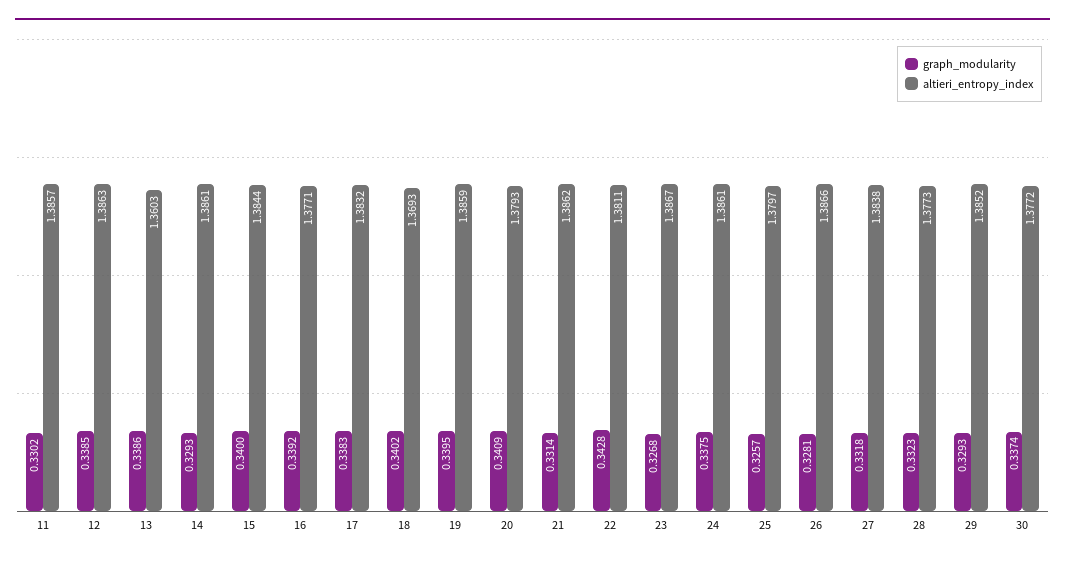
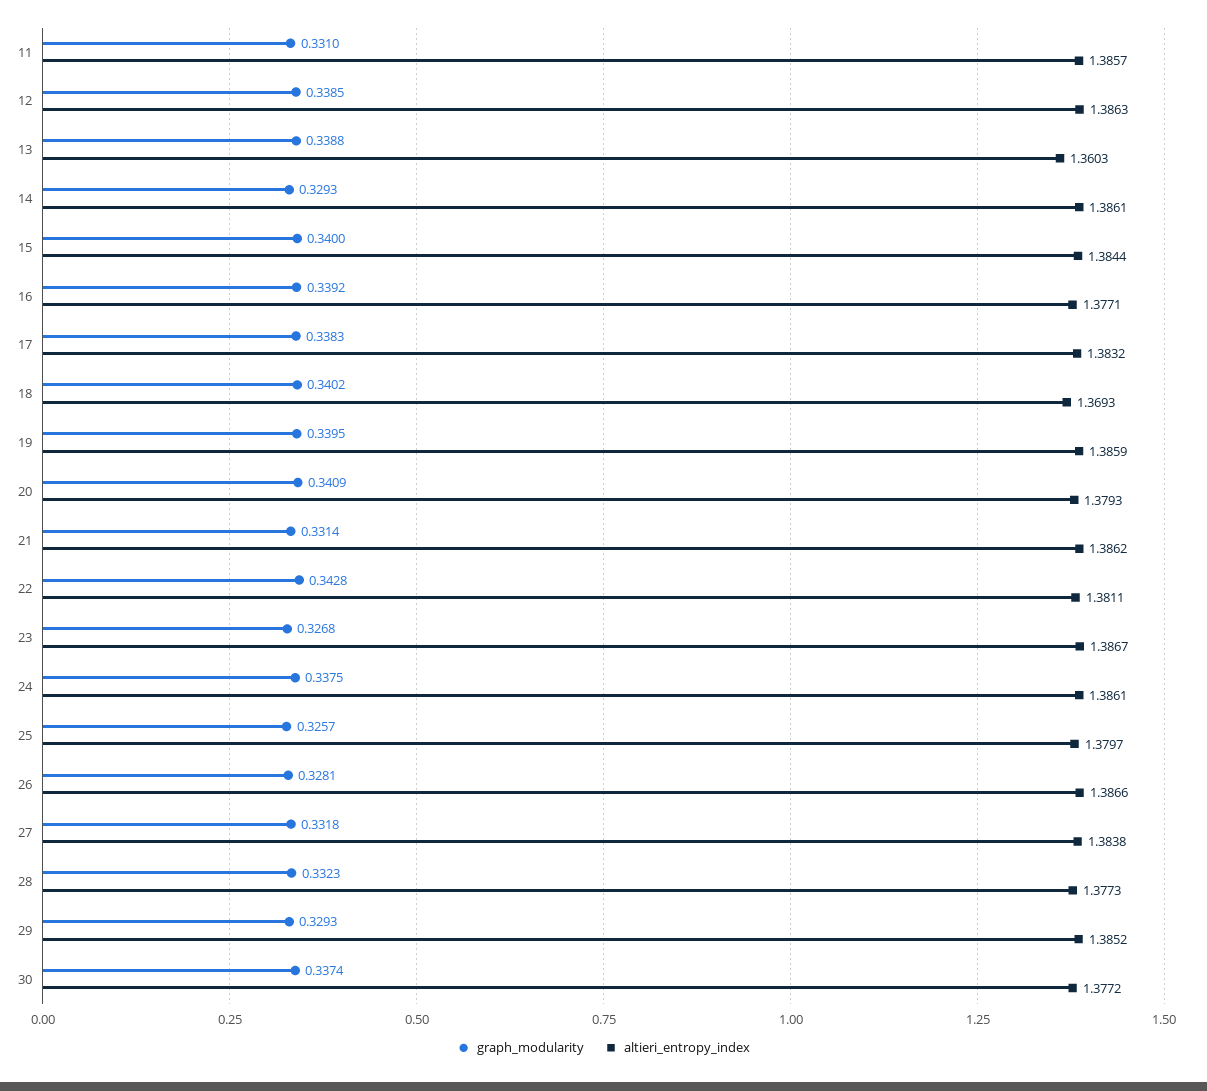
  {
    "graph_modularity": {
-     "11": 0.3302,
+     "11": 0.331,
      "12": 0.3385,
-     "13": 0.3386,
+     "13": 0.3388,
      "14": 0.3293,
      "15": 0.34,
      "16": 0.3392,
      "17": 0.3383,
      "18": 0.3402,
      "19": 0.3395,
      "20": 0.3409,
      "21": 0.3314,
      "22": 0.3428,
      "23": 0.3268,
      "24": 0.3375,
      "25": 0.3257,
      "26": 0.3281,
      "27": 0.3318,
      "28": 0.3323,
      "29": 0.3293,
      "30": 0.3374
    },
    "altieri_entropy_index": {
      "11": 1.3857,
      "12": 1.3863,
      "13": 1.3603,
      "14": 1.3861,
      "15": 1.3844,
      "16": 1.3771,
      "17": 1.3832,
      "18": 1.3693,
      "19": 1.3859,
      "20": 1.3793,
      "21": 1.3862,
      "22": 1.3811,
      "23": 1.3867,
      "24": 1.3861,
      "25": 1.3797,
      "26": 1.3866,
      "27": 1.3838,
      "28": 1.3773,
      "29": 1.3852,
      "30": 1.3772
    }
  }

